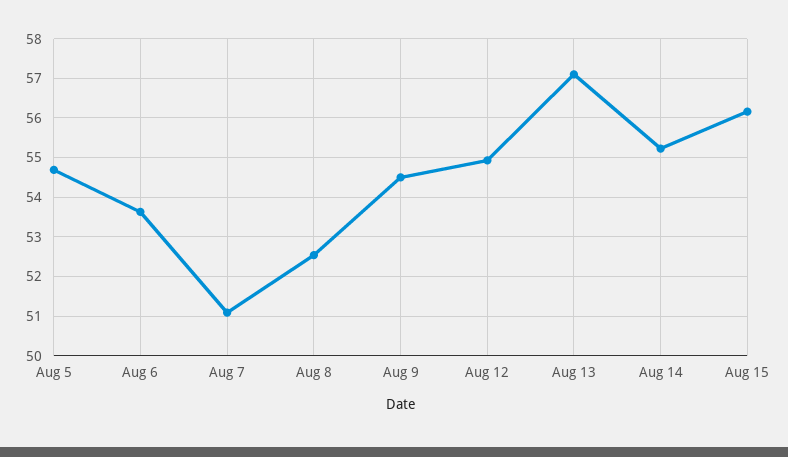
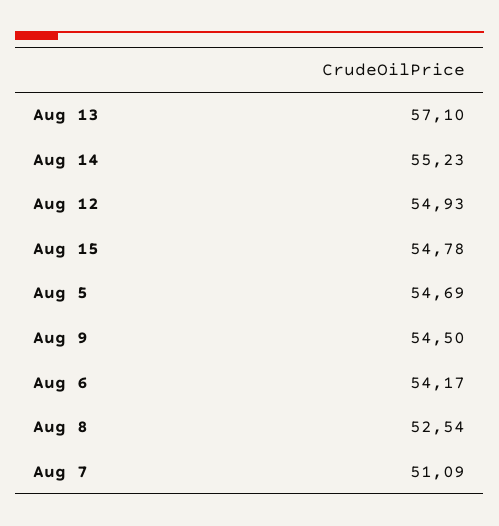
  {
    "Aug 5": 54.69,
-   "Aug 6": 53.6,
+   "Aug 6": 54.17,
    "Aug 7": 51.09,
    "Aug 8": 52.54,
    "Aug 9": 54.5,
    "Aug 12": 54.93,
    "Aug 13": 57.1,
    "Aug 14": 55.23,
-   "Aug 15": 56.2
+   "Aug 15": 54.78
  }

